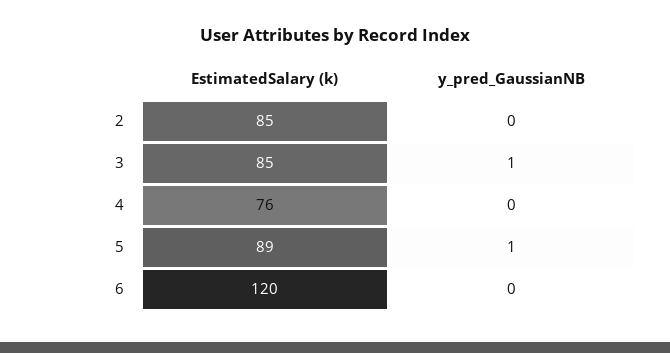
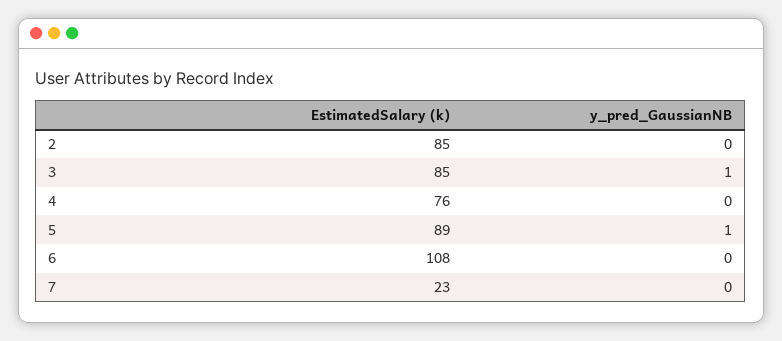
  {
    "EstimatedSalary (k)": {
      "2": 85,
      "3": 85,
      "4": 76,
      "5": 89,
-     "6": 120
+     "6": 108,
+     "7": 23
    },
    "y_pred_GaussianNB": {
      "2": 0,
      "3": 1,
      "4": 0,
      "5": 1,
-     "6": 0
+     "6": 0,
+     "7": 0
    }
  }

